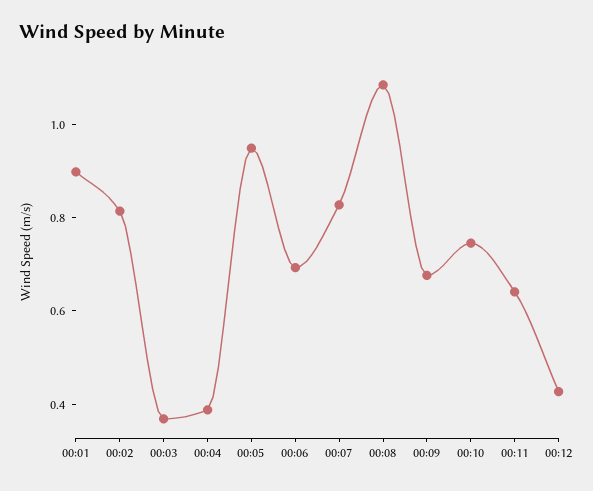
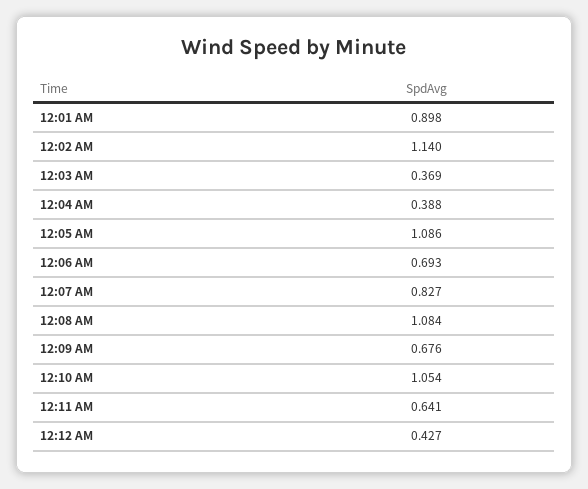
  {
    "00:01": 0.898,
-   "00:02": 0.8,
+   "00:02": 1.14,
    "00:03": 0.369,
    "00:04": 0.388,
-   "00:05": 0.95,
+   "00:05": 1.086,
    "00:06": 0.693,
    "00:07": 0.827,
    "00:08": 1.084,
    "00:09": 0.676,
-   "00:10": 0.75,
+   "00:10": 1.054,
    "00:11": 0.641,
    "00:12": 0.427
  }

